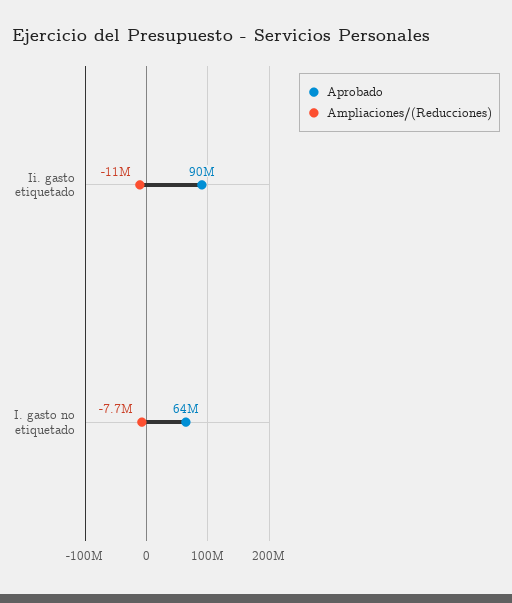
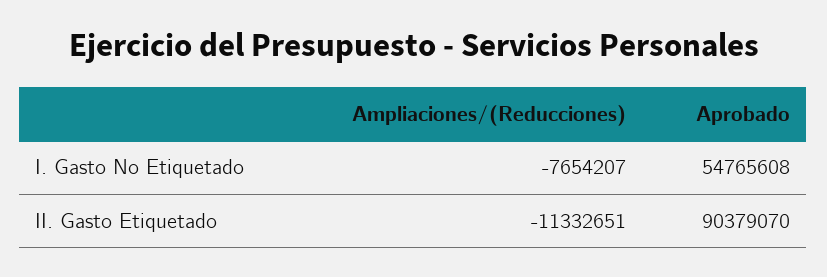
  {
    "Aprobado": {
      "Ii. gasto etiquetado": 90379070,
-     "I. gasto no etiquetado": 64000000
+     "I. gasto no etiquetado": 54765608
    },
    "Ampliaciones/(Reducciones)": {
      "Ii. gasto etiquetado": -11332651,
      "I. gasto no etiquetado": -7654207
    }
  }

